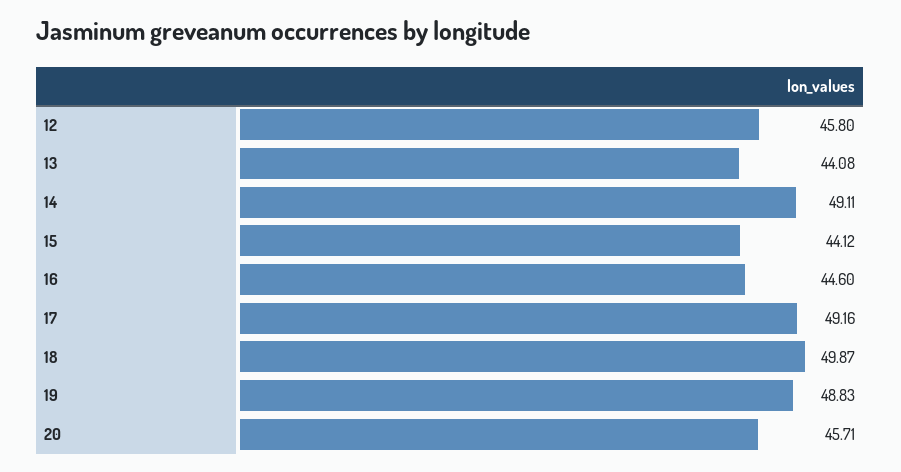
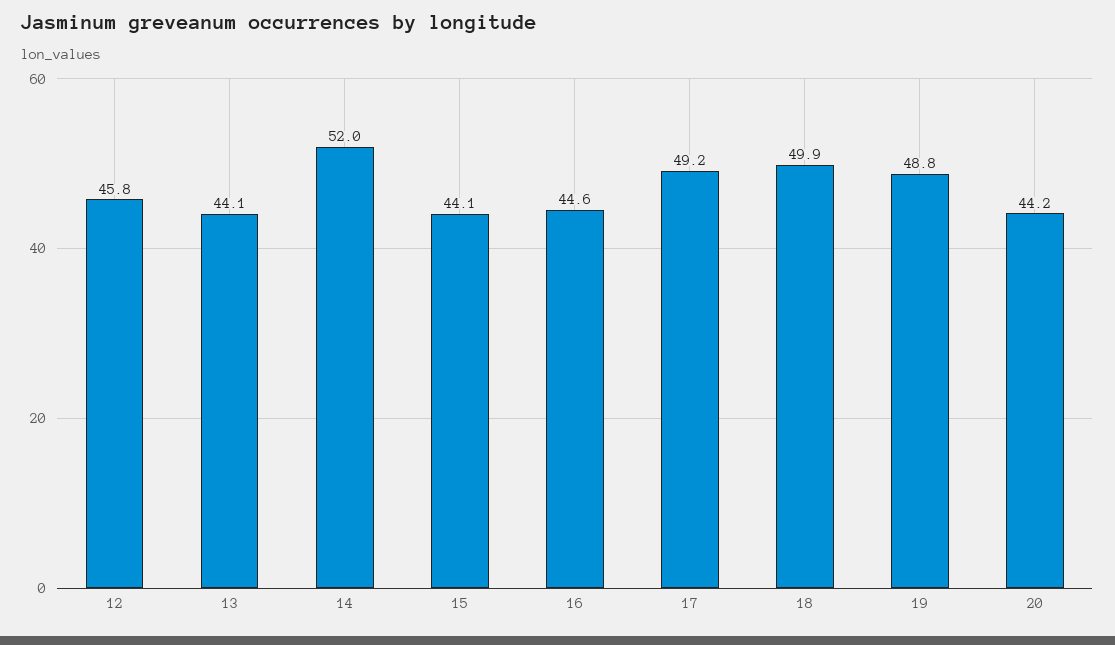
  {
    "12": 45.8,
    "13": 44.08,
-   "14": 49.11,
+   "14": 52,
    "15": 44.12,
    "16": 44.6,
    "17": 49.16,
    "18": 49.87,
    "19": 48.83,
-   "20": 45.71
+   "20": 44.2
  }

